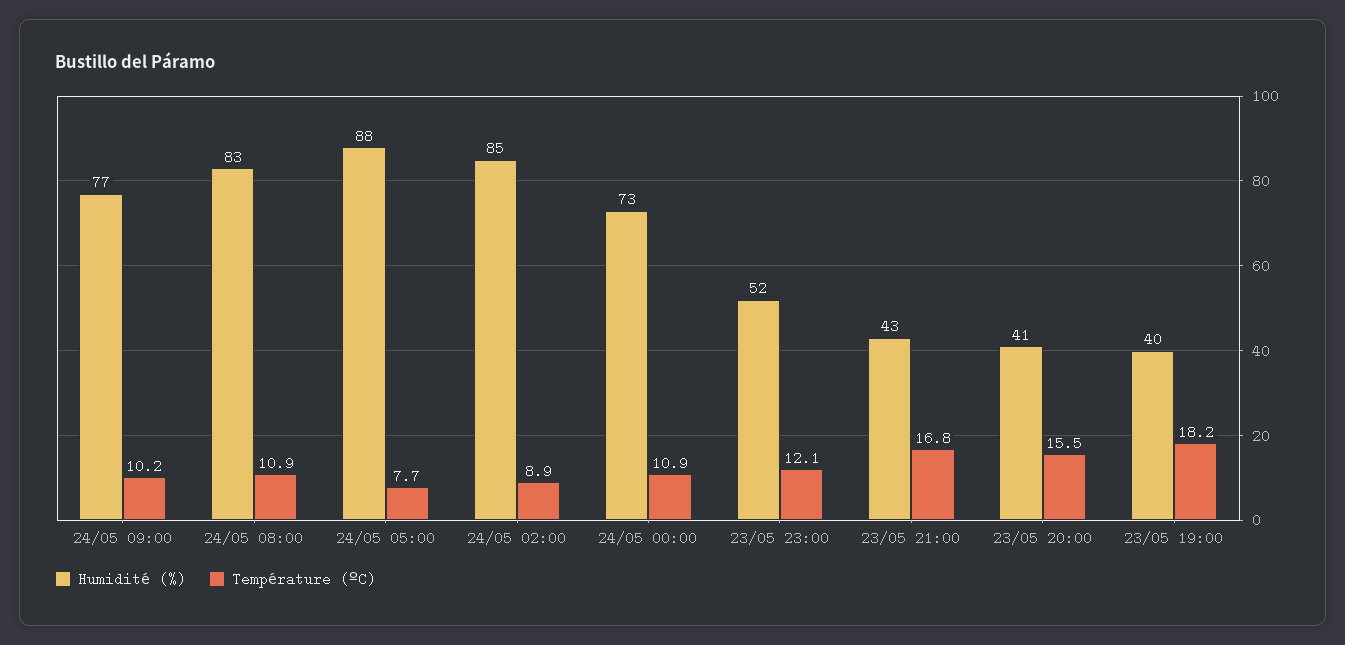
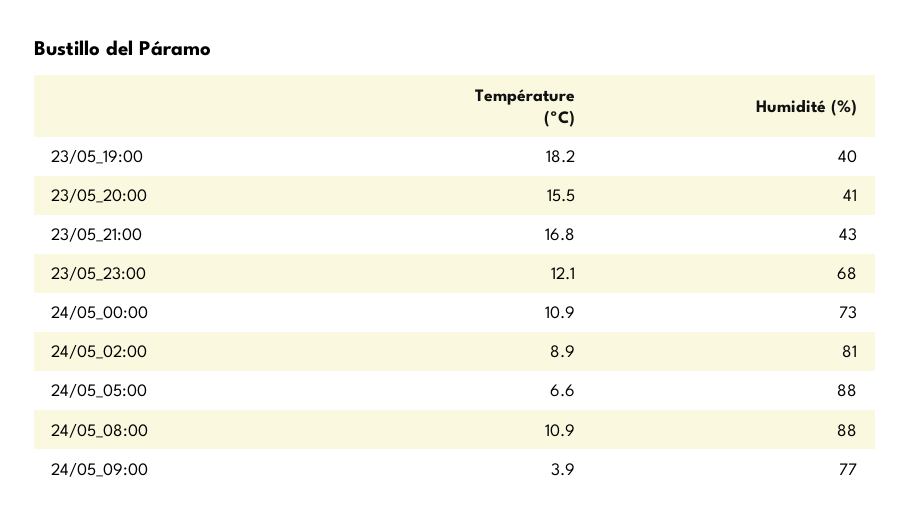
  {
    "Humidité (%)": {
      "24/05 09:00": 77,
-     "24/05 08:00": 83,
+     "24/05 08:00": 88,
      "24/05 05:00": 88,
-     "24/05 02:00": 85,
+     "24/05 02:00": 81,
      "24/05 00:00": 73,
-     "23/05 23:00": 52,
+     "23/05 23:00": 68,
      "23/05 21:00": 43,
      "23/05 20:00": 41,
      "23/05 19:00": 40
    },
    "Température (ºC)": {
-     "24/05 09:00": 10.2,
+     "24/05 09:00": 3.9,
      "24/05 08:00": 10.9,
-     "24/05 05:00": 7.7,
+     "24/05 05:00": 6.6,
      "24/05 02:00": 8.9,
      "24/05 00:00": 10.9,
      "23/05 23:00": 12.1,
      "23/05 21:00": 16.8,
      "23/05 20:00": 15.5,
      "23/05 19:00": 18.2
    }
  }

